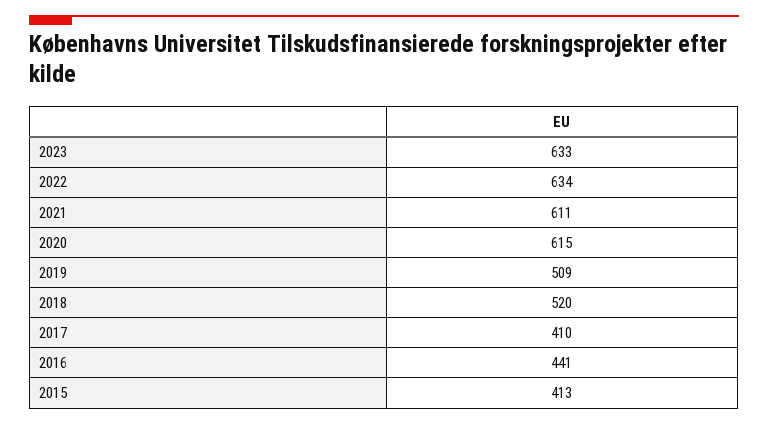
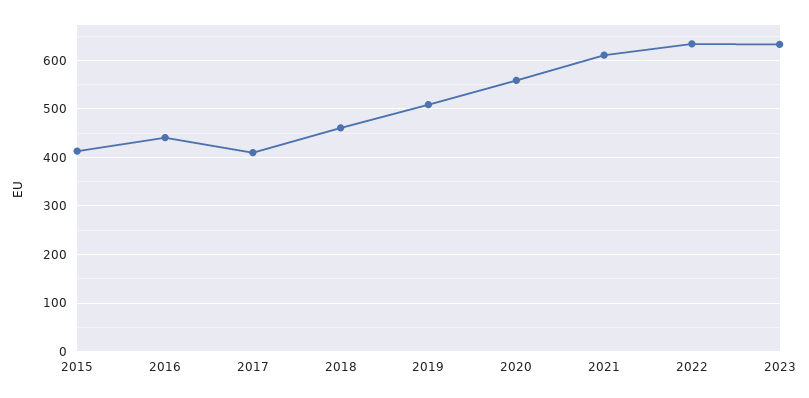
  {
    "2023": 633,
    "2022": 634,
    "2021": 611,
-   "2020": 615,
+   "2020": 560,
    "2019": 509,
-   "2018": 520,
+   "2018": 460,
    "2017": 410,
    "2016": 441,
    "2015": 413
  }

